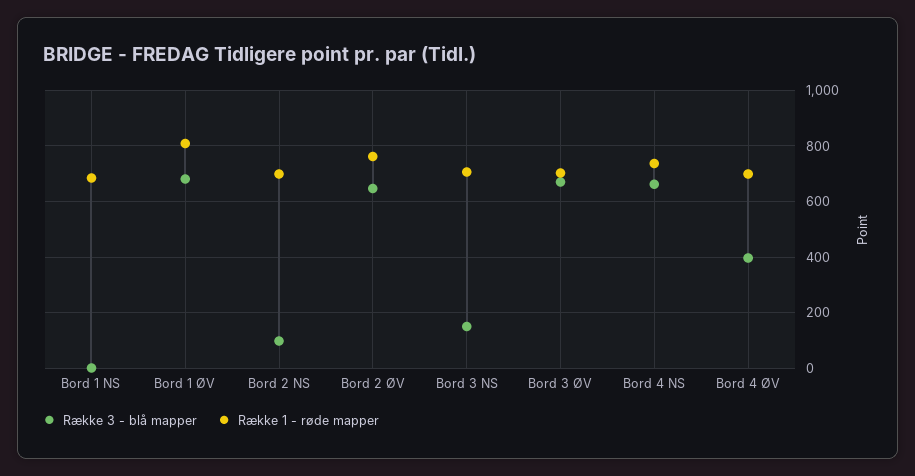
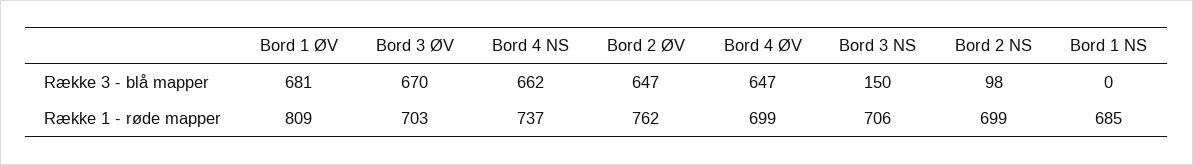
  {
    "Række 3 - blå mapper": {
      "Bord 1 NS": 0,
      "Bord 1 ØV": 681,
      "Bord 2 NS": 98,
      "Bord 2 ØV": 647,
      "Bord 3 NS": 150,
      "Bord 3 ØV": 670,
      "Bord 4 NS": 662,
-     "Bord 4 ØV": 400
+     "Bord 4 ØV": 647
    },
    "Række 1 - røde mapper": {
      "Bord 1 NS": 685,
      "Bord 1 ØV": 809,
      "Bord 2 NS": 699,
      "Bord 2 ØV": 762,
      "Bord 3 NS": 706,
      "Bord 3 ØV": 703,
      "Bord 4 NS": 737,
      "Bord 4 ØV": 699
    }
  }

